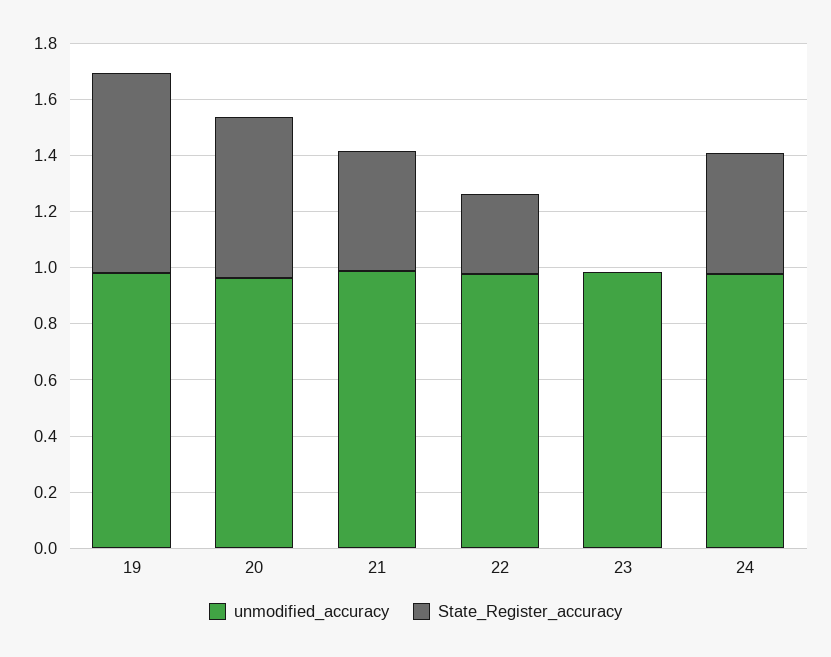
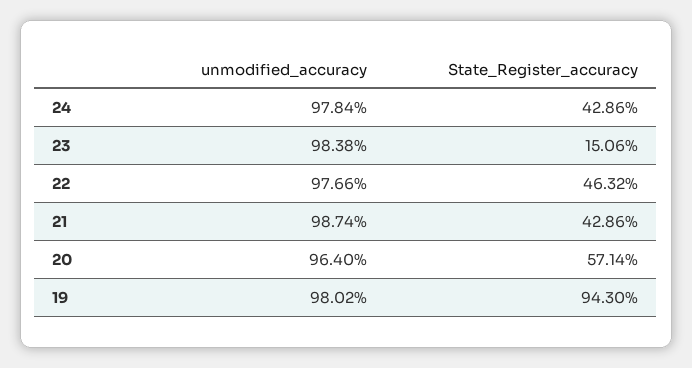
  {
    "unmodified_accuracy": {
      "19": 0.9802,
      "20": 0.964,
      "21": 0.9874,
      "22": 0.9766,
      "23": 0.9838,
      "24": 0.9784
    },
    "State_Register_accuracy": {
-     "19": 0.7,
+     "19": 0.943,
      "20": 0.5714,
      "21": 0.4286,
-     "22": 0.3,
+     "22": 0.4632,
-     "23": 0,
+     "23": 0.1506,
      "24": 0.4286
    }
  }

